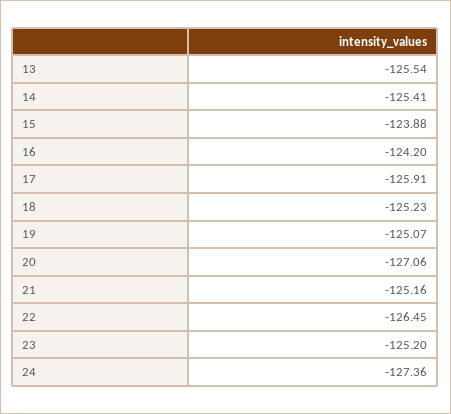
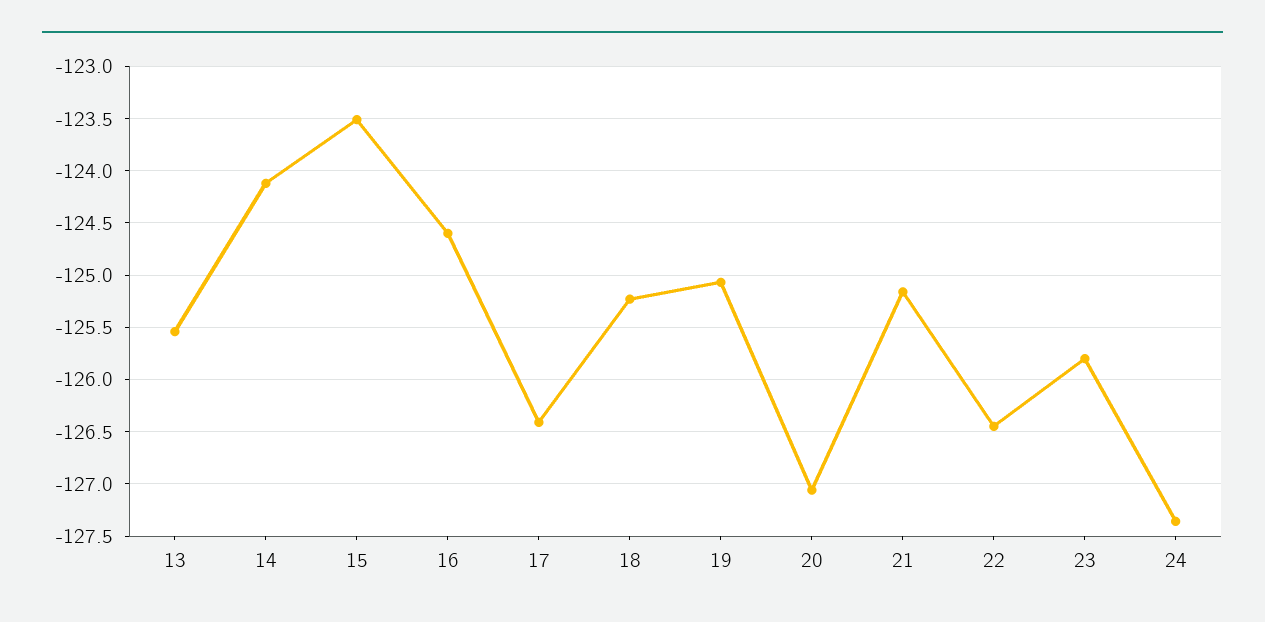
  {
    "13": -125.54,
-   "14": -125.41,
+   "14": -124.1,
-   "15": -123.88,
+   "15": -123.5,
-   "16": -124.2,
+   "16": -124.6,
-   "17": -125.91,
+   "17": -126.4,
    "18": -125.23,
    "19": -125.07,
    "20": -127.06,
    "21": -125.16,
    "22": -126.45,
-   "23": -125.2,
+   "23": -125.8,
    "24": -127.36
  }

